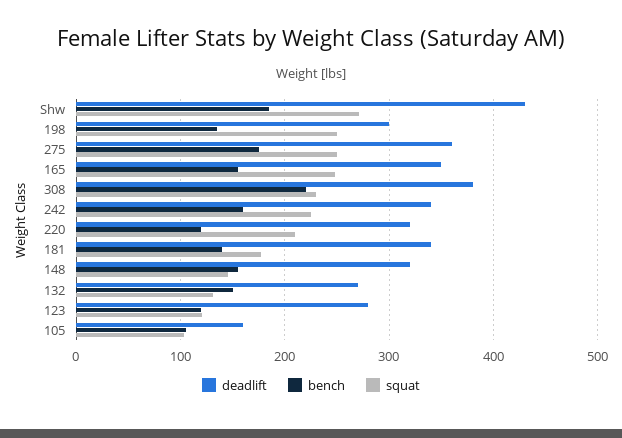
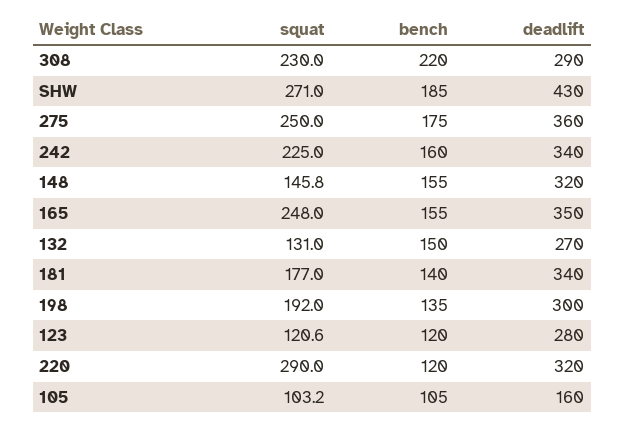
  {
    "deadlift": {
      "Shw": 430,
      "198": 300,
      "275": 360,
      "165": 350,
-     "308": 380,
+     "308": 290,
      "242": 340,
      "220": 320,
      "181": 340,
      "148": 320,
      "132": 270,
      "123": 280,
      "105": 160
    },
    "bench": {
      "Shw": 185,
      "198": 135,
      "275": 175,
      "165": 155,
      "308": 220,
      "242": 160,
      "220": 120,
      "181": 140,
      "148": 155,
      "132": 150,
      "123": 120,
      "105": 105
    },
    "squat": {
      "Shw": 271,
-     "198": 250,
+     "198": 192,
      "275": 250,
      "165": 248,
      "308": 230,
      "242": 225,
-     "220": 210,
+     "220": 290,
      "181": 177,
      "148": 145.8,
      "132": 131,
      "123": 120.6,
      "105": 103.2
    }
  }

